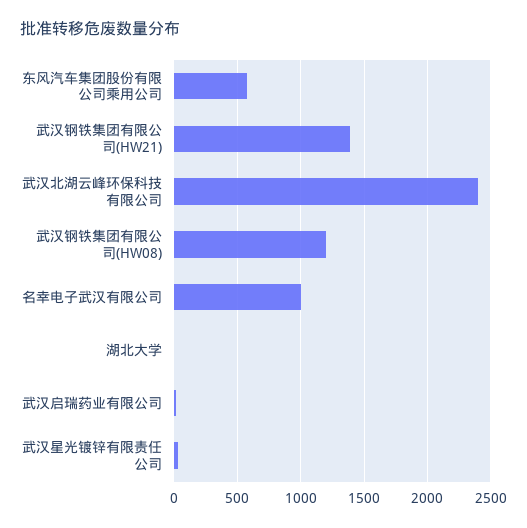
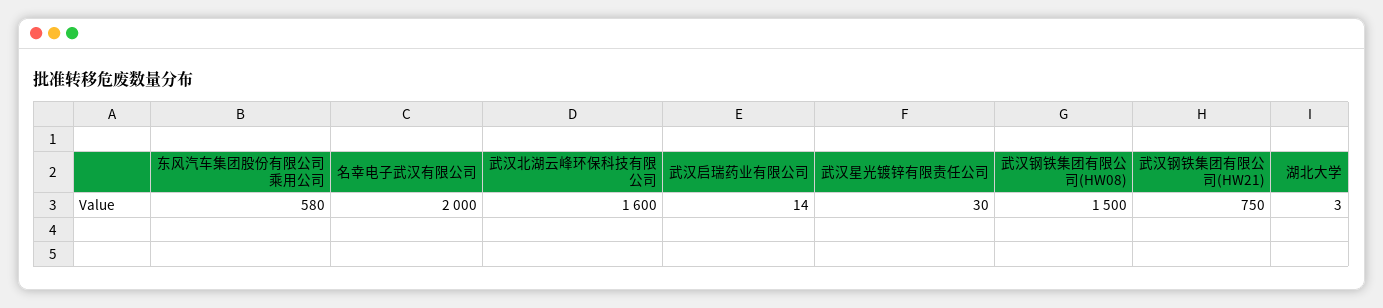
  {
    "东风汽车集团股份有限公司乘用公司": 580,
-   "武汉钢铁集团有限公司(HW21)": 1400,
+   "武汉钢铁集团有限公司(HW21)": 750,
-   "武汉北湖云峰环保科技有限公司": 2400,
+   "武汉北湖云峰环保科技有限公司": 1600,
-   "武汉钢铁集团有限公司(HW08)": 1200,
+   "武汉钢铁集团有限公司(HW08)": 1500,
-   "名幸电子武汉有限公司": 1000,
+   "名幸电子武汉有限公司": 2000,
    "湖北大学": 3,
    "武汉启瑞药业有限公司": 14,
    "武汉星光镀锌有限责任公司": 30
  }

